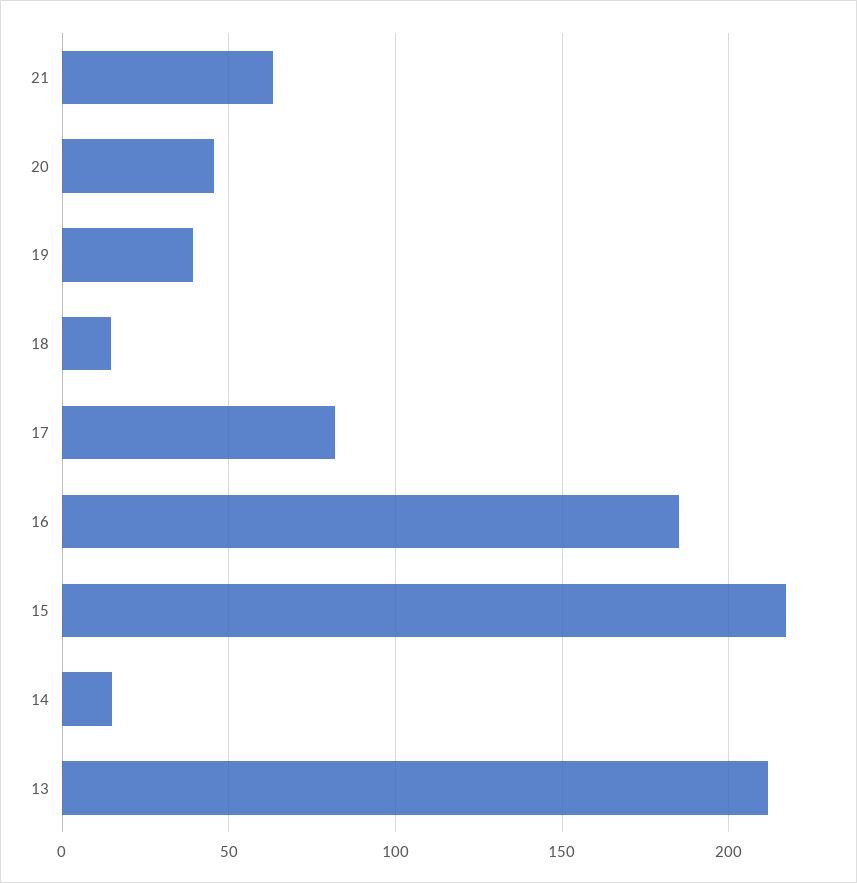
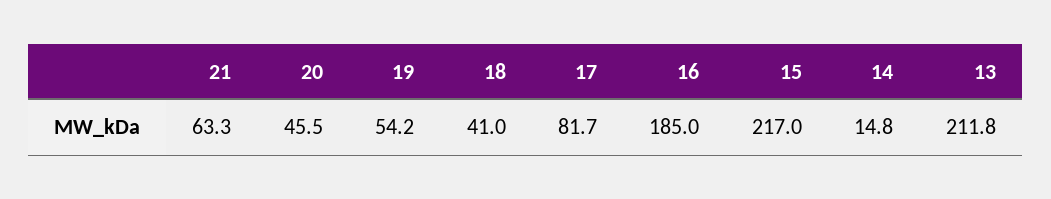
  {
    "21": 63.3,
    "20": 45.5,
-   "19": 40,
+   "19": 54.2,
-   "18": 15,
+   "18": 41,
    "17": 81.7,
    "16": 185,
    "15": 217,
    "14": 14.8,
    "13": 211.8
  }

